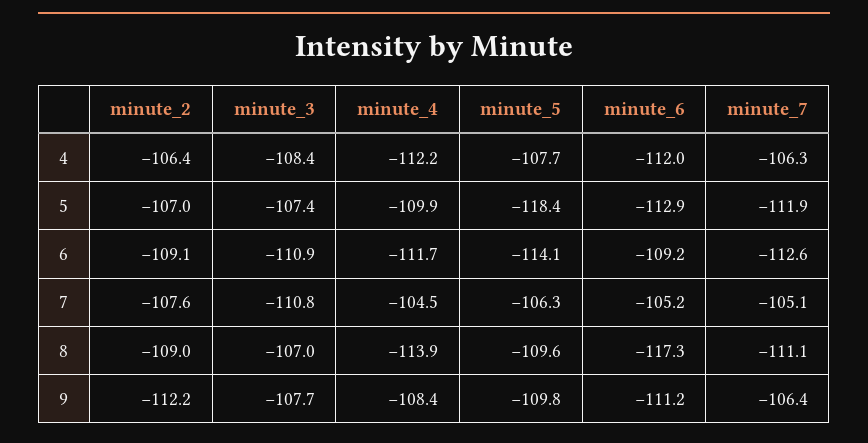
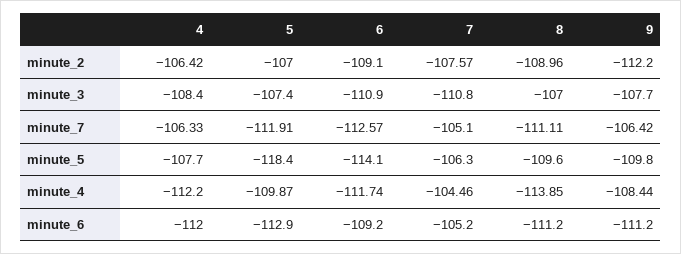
  {
    "minute_2": {
      "4": -106.42,
      "5": -107,
      "6": -109.1,
      "7": -107.57,
      "8": -108.96,
      "9": -112.2
    },
    "minute_3": {
      "4": -108.4,
      "5": -107.4,
      "6": -110.9,
      "7": -110.8,
      "8": -107,
      "9": -107.7
    },
    "minute_4": {
      "4": -112.2,
      "5": -109.87,
      "6": -111.74,
      "7": -104.46,
      "8": -113.85,
      "9": -108.44
    },
    "minute_5": {
      "4": -107.7,
      "5": -118.4,
      "6": -114.1,
      "7": -106.3,
      "8": -109.6,
      "9": -109.8
    },
    "minute_6": {
      "4": -112,
      "5": -112.9,
      "6": -109.2,
      "7": -105.2,
-     "8": -117.3,
+     "8": -111.2,
      "9": -111.2
    },
    "minute_7": {
      "4": -106.33,
      "5": -111.91,
      "6": -112.57,
      "7": -105.1,
      "8": -111.11,
      "9": -106.42
    }
  }

